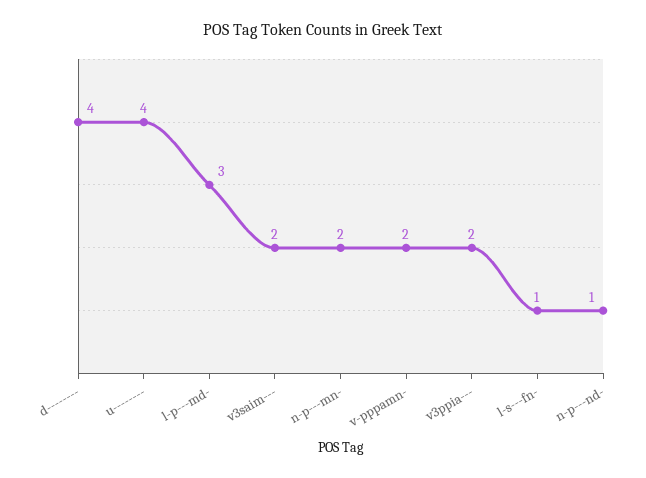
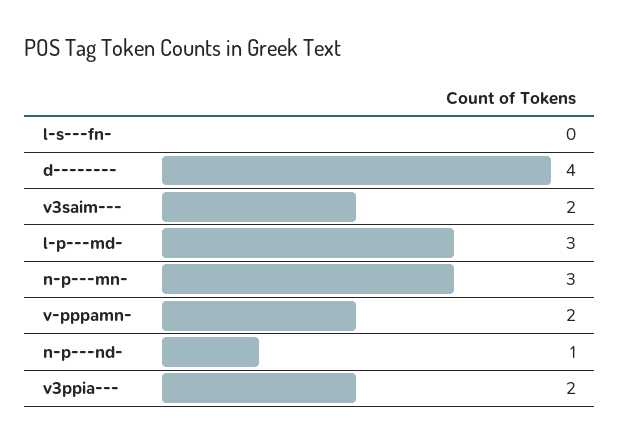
  {
    "d--------": 4,
-   "u--------": 4,
    "l-p---md-": 3,
    "v3saim---": 2,
-   "n-p---mn-": 2,
+   "n-p---mn-": 3,
    "v-pppamn-": 2,
    "v3ppia---": 2,
-   "l-s---fn-": 1,
+   "l-s---fn-": 0,
    "n-p---nd-": 1
  }

